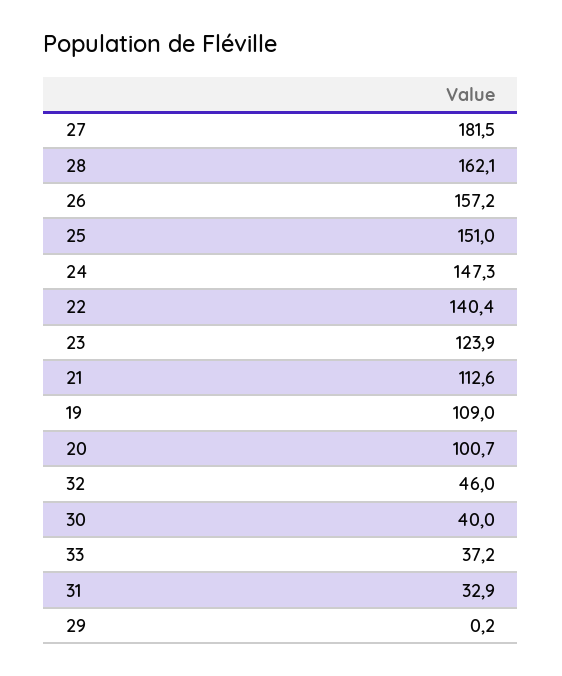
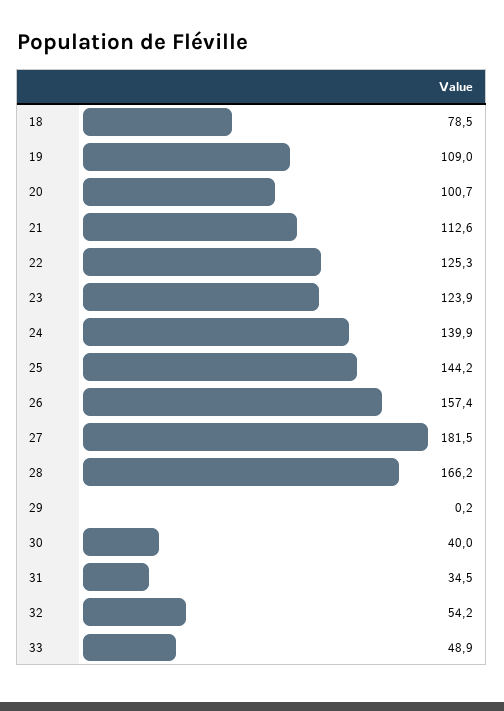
  {
    "27": 181.5,
-   "28": 162.1,
+   "28": 166.2,
-   "26": 157.2,
+   "26": 157.4,
-   "25": 151,
+   "25": 144.2,
-   "24": 147.3,
+   "24": 139.9,
-   "22": 140.4,
+   "22": 125.3,
    "23": 123.9,
    "21": 112.6,
    "19": 109,
    "20": 100.7,
-   "32": 46,
+   "32": 54.2,
    "30": 40,
-   "33": 37.2,
+   "33": 48.9,
-   "31": 32.9,
+   "31": 34.5,
-   "29": 0.2
+   "29": 0.2,
+   "18": 78.5
  }

